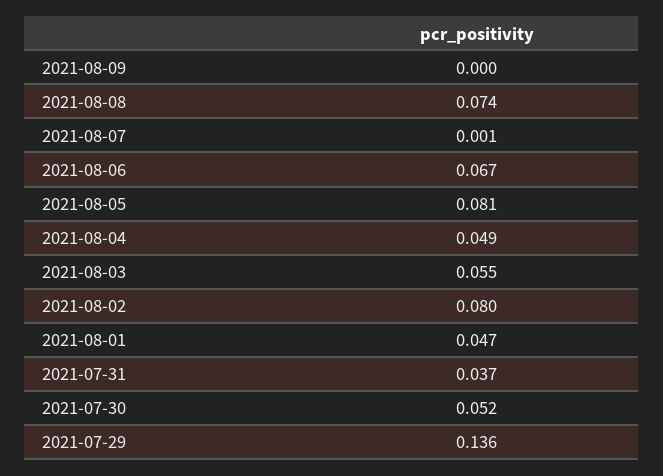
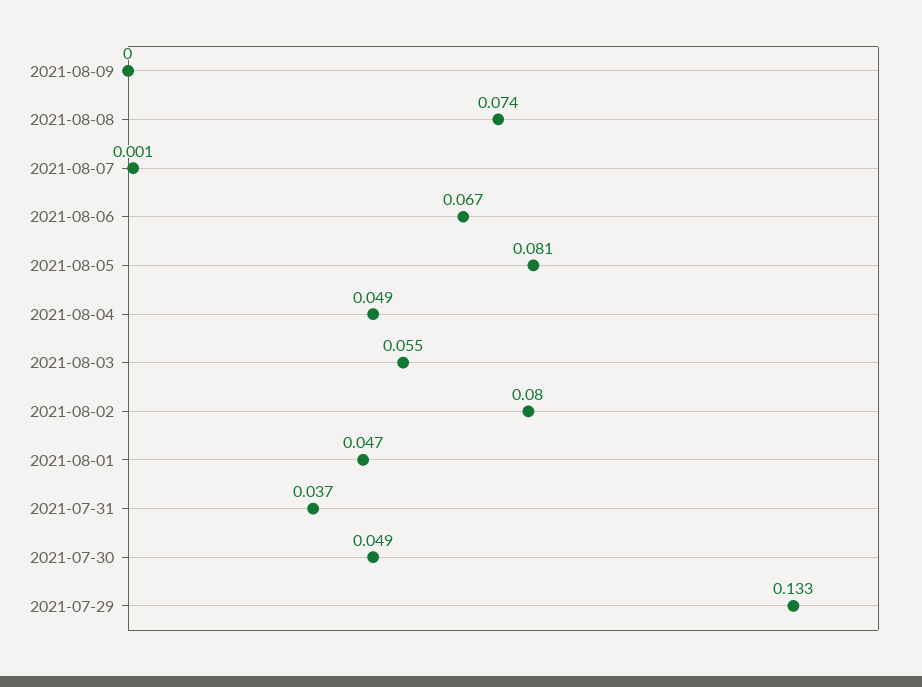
  {
    "2021-08-09": 0,
    "2021-08-08": 0.074,
    "2021-08-07": 0.001,
    "2021-08-06": 0.067,
    "2021-08-05": 0.081,
    "2021-08-04": 0.049,
    "2021-08-03": 0.055,
    "2021-08-02": 0.08,
    "2021-08-01": 0.047,
    "2021-07-31": 0.037,
-   "2021-07-30": 0.052,
+   "2021-07-30": 0.049,
-   "2021-07-29": 0.136
+   "2021-07-29": 0.133
  }

